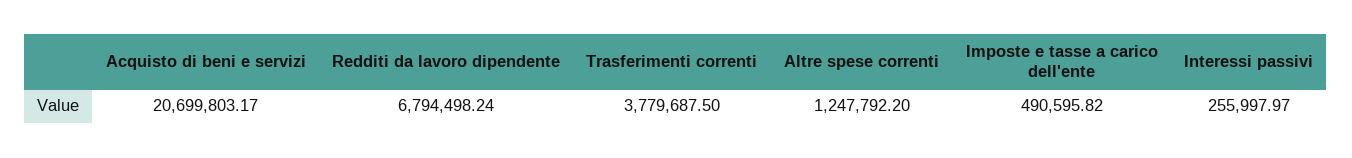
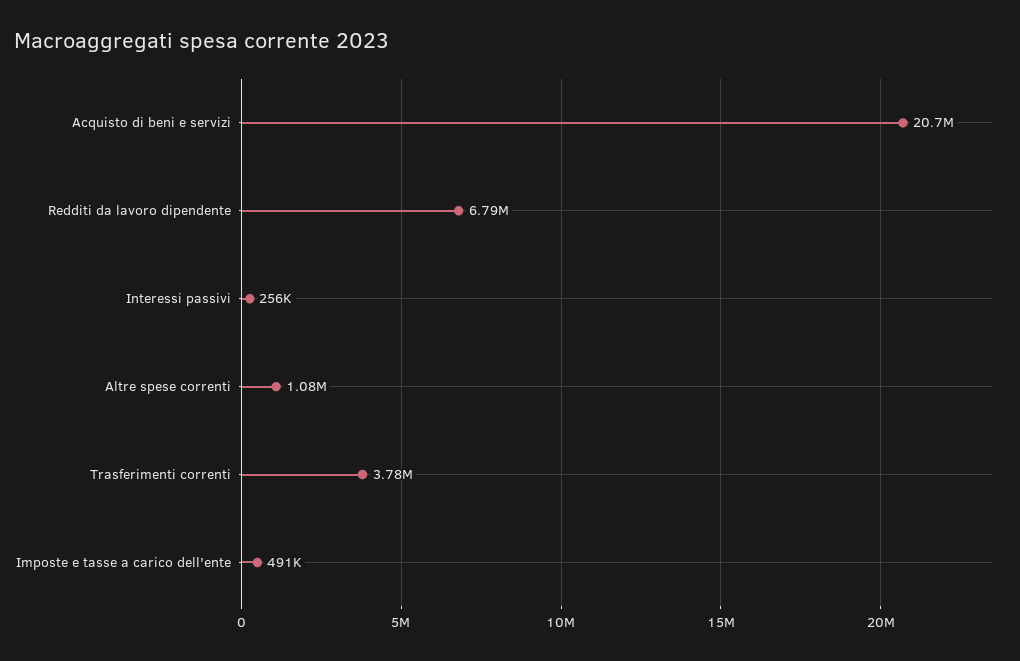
  {
    "Acquisto di beni e servizi": 20699803.17,
    "Redditi da lavoro dipendente": 6794498.24,
    "Trasferimenti correnti": 3779687.5,
-   "Altre spese correnti": 1247792.2,
+   "Altre spese correnti": 1080000,
    "Imposte e tasse a carico dell'ente": 490595.82,
    "Interessi passivi": 255997.97
  }

